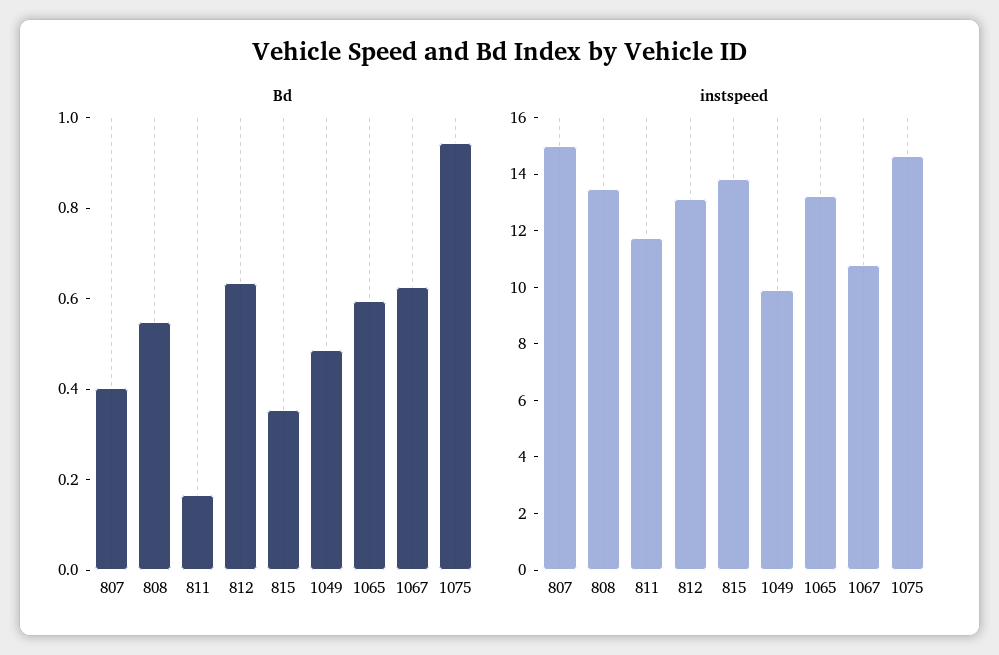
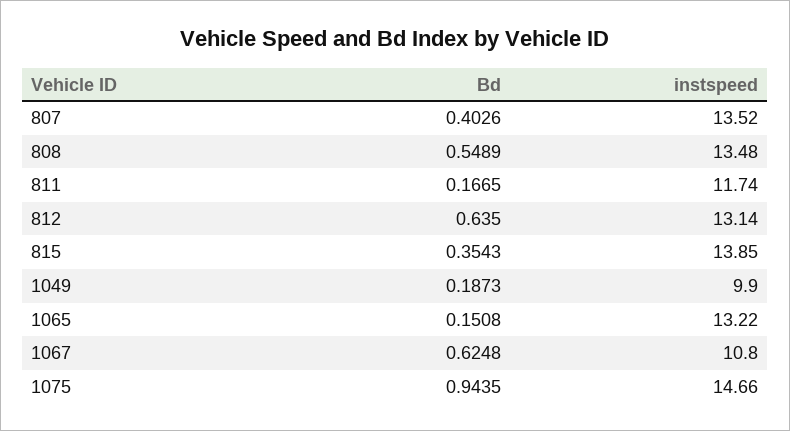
  {
    "Bd": {
      "807": 0.4026,
      "808": 0.5489,
      "811": 0.1665,
      "812": 0.635,
      "815": 0.3543,
-     "1049": 0.5,
+     "1049": 0.1873,
-     "1065": 0.6,
+     "1065": 0.1508,
      "1067": 0.6248,
      "1075": 0.9435
    },
    "instspeed": {
-     "807": 15,
+     "807": 13.52,
      "808": 13.48,
      "811": 11.74,
      "812": 13.14,
      "815": 13.85,
      "1049": 9.9,
      "1065": 13.22,
      "1067": 10.8,
      "1075": 14.66
    }
  }

